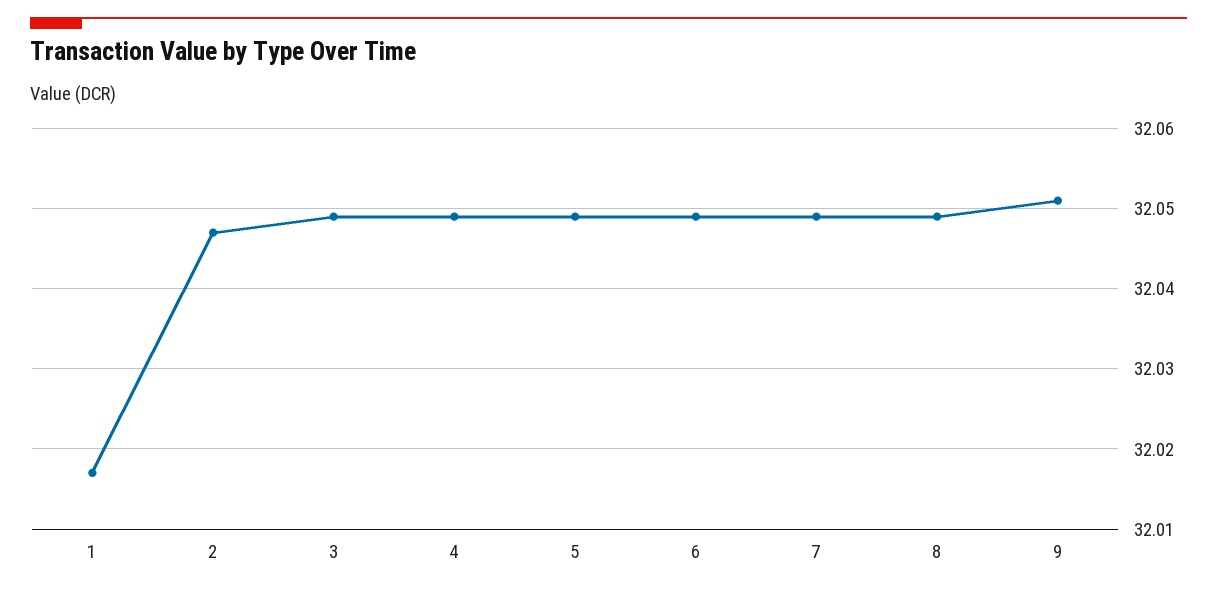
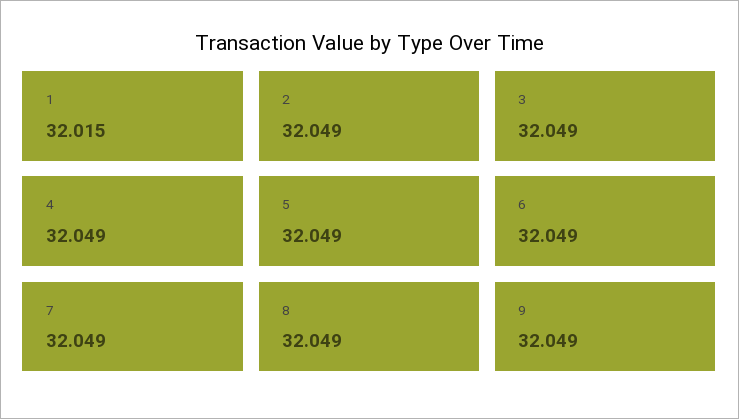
  {
-   "1": 32.017,
+   "1": 32.015,
-   "2": 32.047,
+   "2": 32.049,
    "3": 32.049,
    "4": 32.049,
    "5": 32.049,
    "6": 32.049,
    "7": 32.049,
    "8": 32.049,
-   "9": 32.051
+   "9": 32.049
  }

